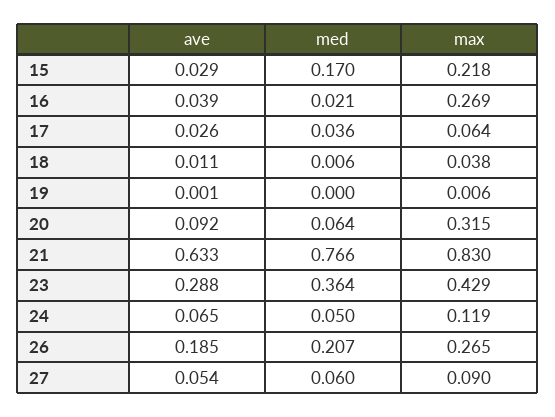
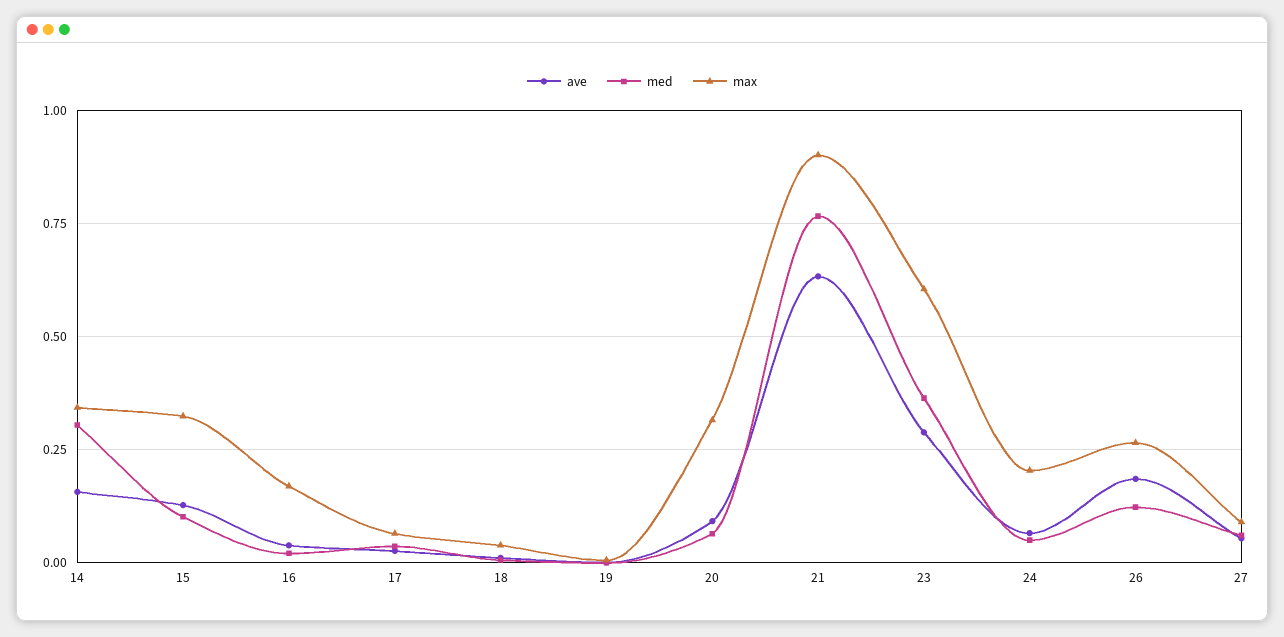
  {
    "ave": {
-     "15": 0.029,
+     "15": 0.125,
      "16": 0.039,
      "17": 0.026,
      "18": 0.011,
      "19": 0.001,
      "20": 0.092,
      "21": 0.633,
      "23": 0.288,
      "24": 0.065,
      "26": 0.185,
-     "27": 0.054
+     "27": 0.054,
+     "14": 0.15
    },
    "med": {
-     "15": 0.17,
+     "15": 0.1,
      "16": 0.021,
      "17": 0.036,
      "18": 0.006,
      "19": 0,
      "20": 0.064,
      "21": 0.766,
      "23": 0.364,
      "24": 0.05,
-     "26": 0.207,
+     "26": 0.125,
-     "27": 0.06
+     "27": 0.06,
+     "14": 0.3
    },
    "max": {
-     "15": 0.218,
+     "15": 0.325,
-     "16": 0.269,
+     "16": 0.175,
      "17": 0.064,
      "18": 0.038,
      "19": 0.006,
      "20": 0.315,
-     "21": 0.83,
+     "21": 0.9,
-     "23": 0.429,
+     "23": 0.6,
-     "24": 0.119,
+     "24": 0.2,
      "26": 0.265,
-     "27": 0.09
+     "27": 0.09,
+     "14": 0.35
    }
  }

